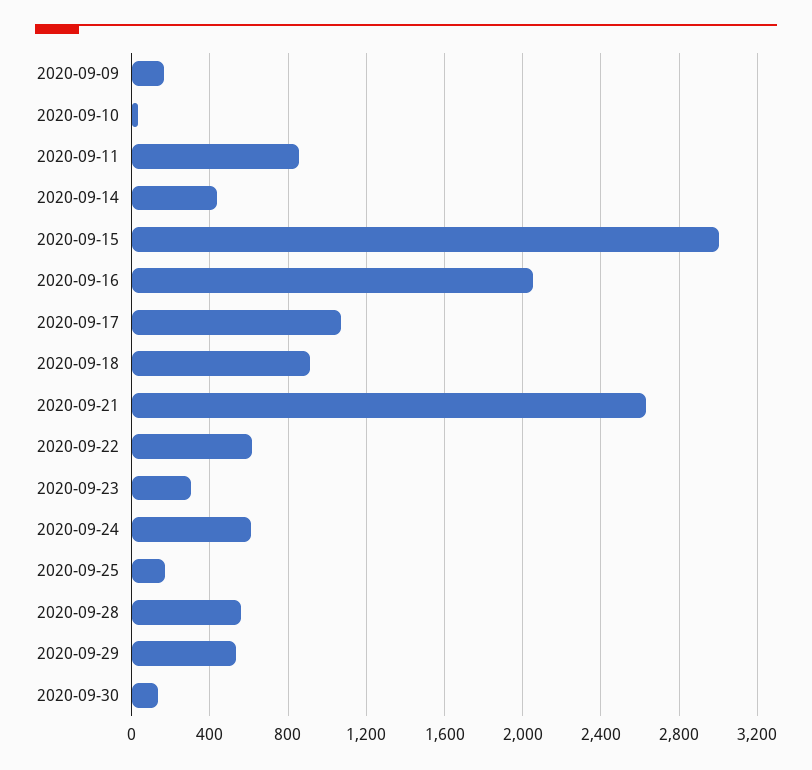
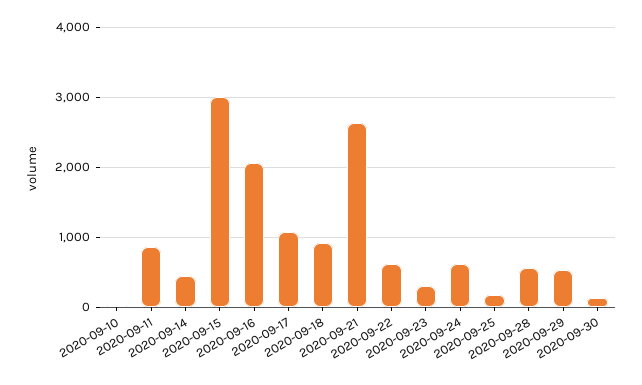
  {
-   "2020-09-09": 150,
    "2020-09-10": 50,
    "2020-09-11": 850,
    "2020-09-14": 450,
    "2020-09-15": 3000,
    "2020-09-16": 2050,
    "2020-09-17": 1050,
    "2020-09-18": 900,
    "2020-09-21": 2650,
    "2020-09-22": 600,
    "2020-09-23": 300,
    "2020-09-24": 600,
    "2020-09-25": 150,
    "2020-09-28": 550,
    "2020-09-29": 550,
    "2020-09-30": 150
  }

